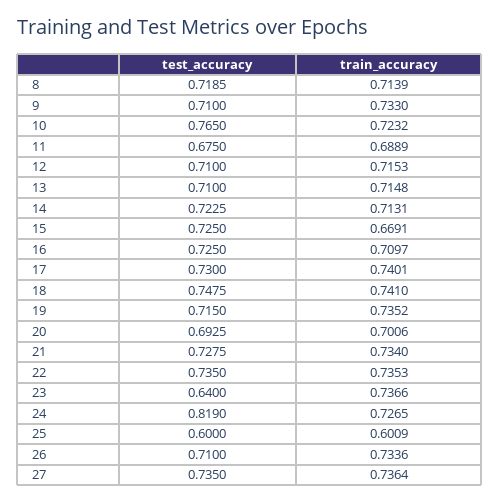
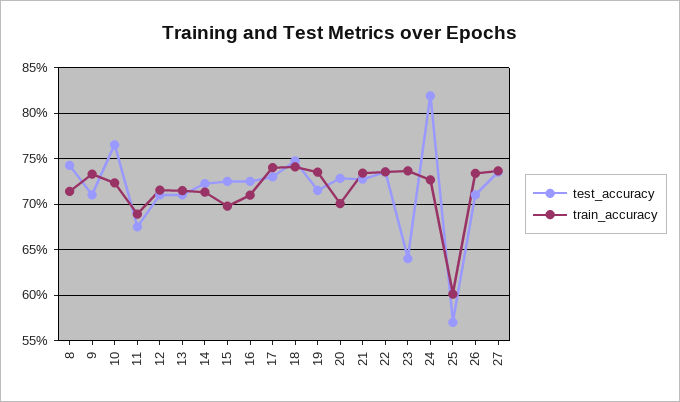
  {
    "test_accuracy": {
-     "8": 0.7185,
+     "8": 0.74,
      "9": 0.71,
      "10": 0.765,
      "11": 0.675,
      "12": 0.71,
      "13": 0.71,
      "14": 0.7225,
      "15": 0.725,
      "16": 0.725,
      "17": 0.73,
      "18": 0.7475,
      "19": 0.715,
-     "20": 0.6925,
+     "20": 0.73,
      "21": 0.7275,
      "22": 0.735,
      "23": 0.64,
      "24": 0.819,
-     "25": 0.6,
+     "25": 0.57,
      "26": 0.71,
      "27": 0.735
    },
    "train_accuracy": {
      "8": 0.7139,
      "9": 0.733,
      "10": 0.7232,
      "11": 0.6889,
      "12": 0.7153,
      "13": 0.7148,
      "14": 0.7131,
-     "15": 0.6691,
+     "15": 0.7,
      "16": 0.7097,
      "17": 0.7401,
      "18": 0.741,
      "19": 0.7352,
      "20": 0.7006,
      "21": 0.734,
      "22": 0.7353,
      "23": 0.7366,
      "24": 0.7265,
      "25": 0.6009,
      "26": 0.7336,
      "27": 0.7364
    }
  }

